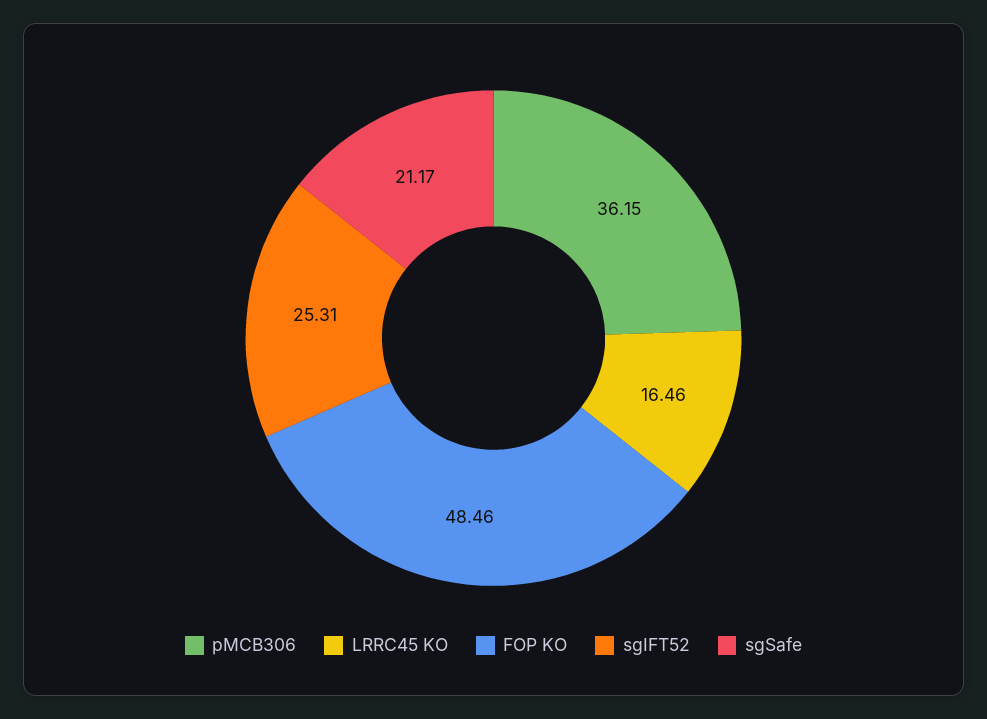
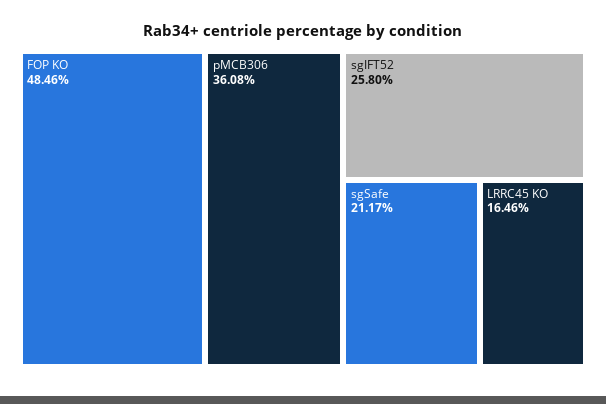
  {
-   "pMCB306": 36.15,
+   "pMCB306": 36.08,
    "LRRC45 KO": 16.46,
    "FOP KO": 48.46,
-   "sgIFT52": 25.31,
+   "sgIFT52": 25.8,
    "sgSafe": 21.17
  }

